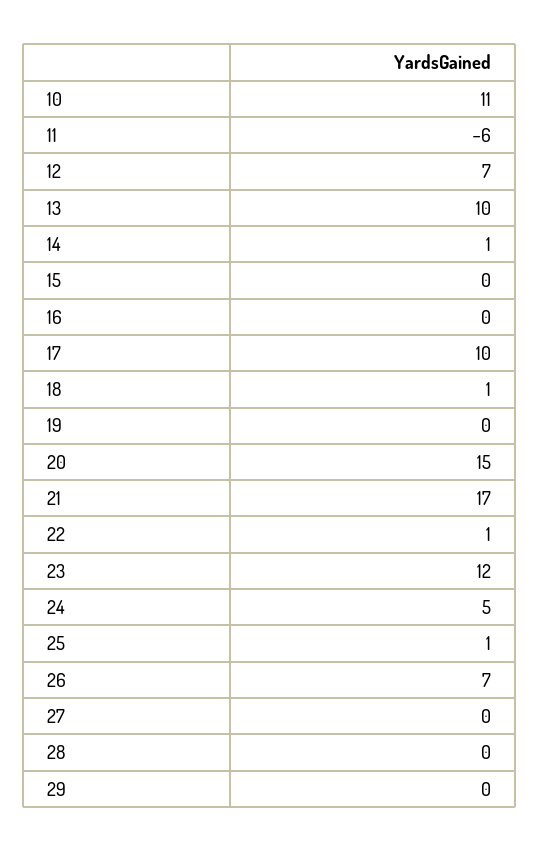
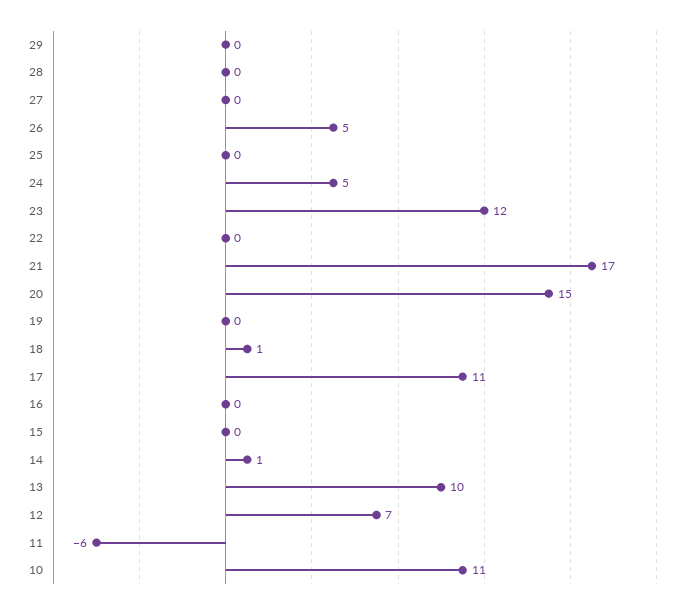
  {
    "10": 11,
    "11": -6,
    "12": 7,
    "13": 10,
    "14": 1,
    "15": 0,
    "16": 0,
-   "17": 10,
+   "17": 11,
    "18": 1,
    "19": 0,
    "20": 15,
    "21": 17,
-   "22": 1,
+   "22": 0,
    "23": 12,
    "24": 5,
-   "25": 1,
+   "25": 0,
-   "26": 7,
+   "26": 5,
    "27": 0,
    "28": 0,
    "29": 0
  }

